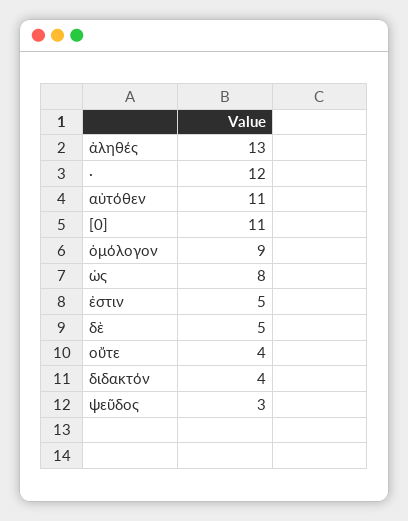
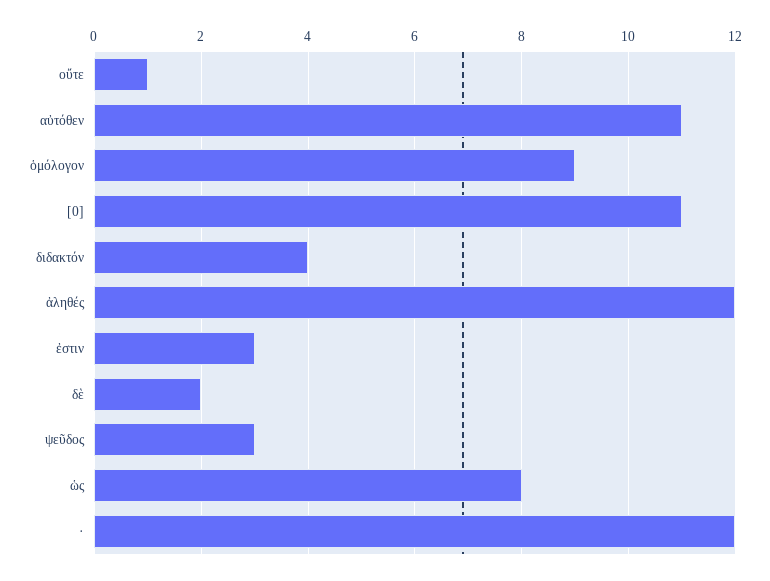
  {
-   "ἀληθές": 13,
+   "ἀληθές": 12,
    "·": 12,
    "αὐτόθεν": 11,
    "[0]": 11,
    "ὁμόλογον": 9,
    "ὡς": 8,
-   "ἐστιν": 5,
+   "ἐστιν": 3,
-   "δὲ": 5,
+   "δὲ": 2,
-   "οὔτε": 4,
+   "οὔτε": 1,
    "διδακτόν": 4,
    "ψεῦδος": 3
  }

